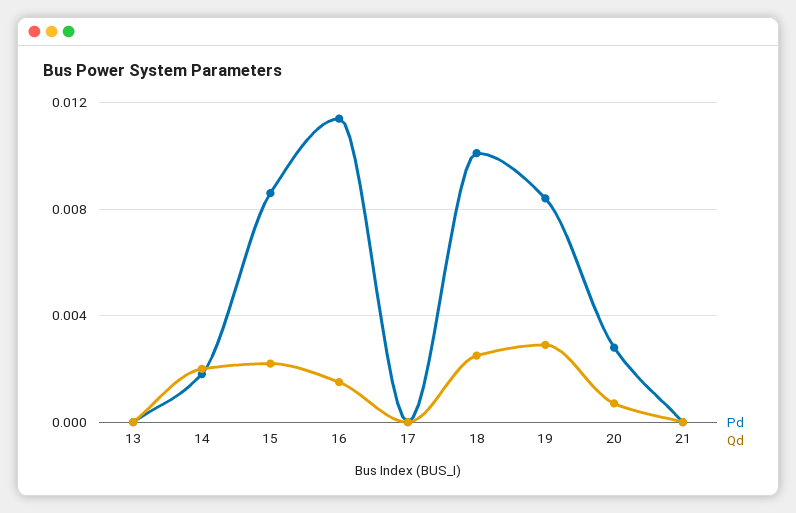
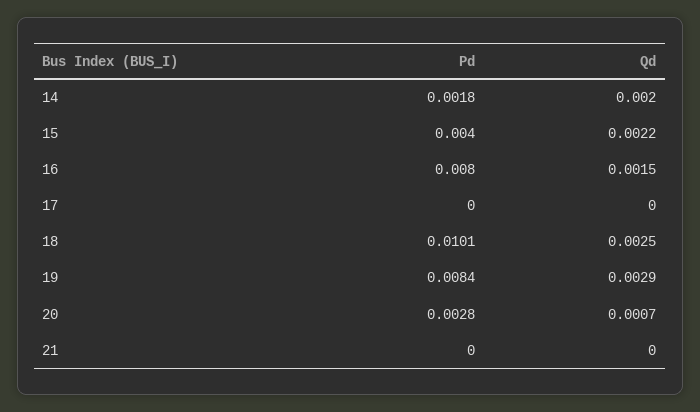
  {
    "Pd": {
-     "13": 0,
      "14": 0.0018,
-     "15": 0.0085,
+     "15": 0.004,
-     "16": 0.0115,
+     "16": 0.008,
      "17": 0,
      "18": 0.0101,
      "19": 0.0084,
      "20": 0.0028,
      "21": 0
    },
    "Qd": {
-     "13": 0,
      "14": 0.002,
      "15": 0.0022,
      "16": 0.0015,
      "17": 0,
      "18": 0.0025,
      "19": 0.0029,
      "20": 0.0007,
      "21": 0
    }
  }

